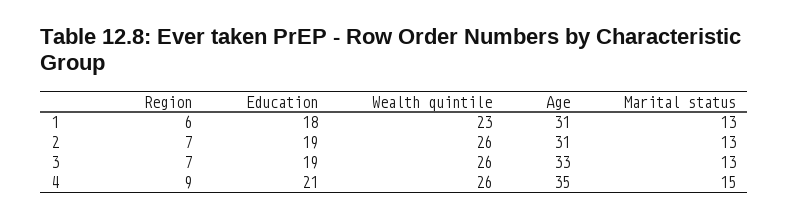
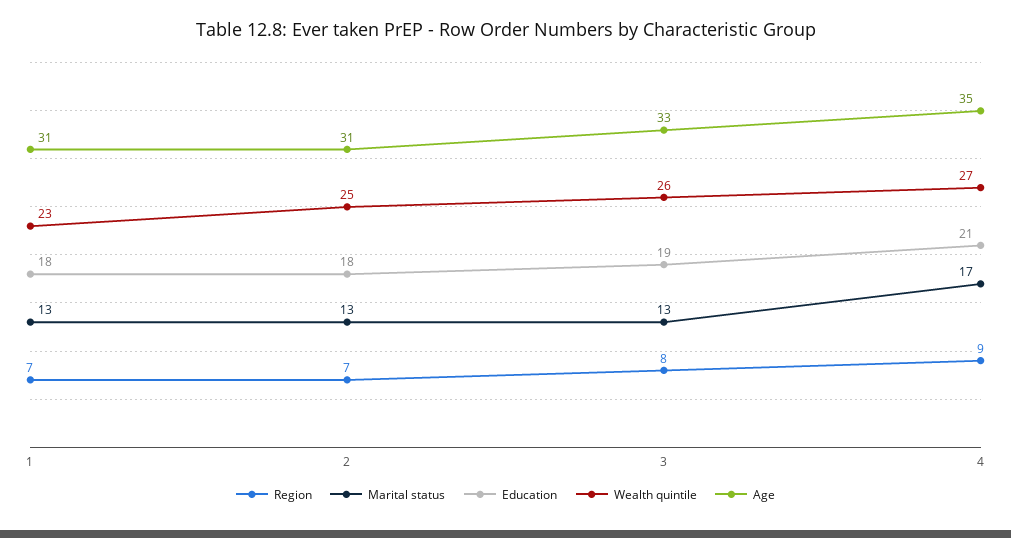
  {
    "Region": {
-     "1": 6,
+     "1": 7,
      "2": 7,
-     "3": 7,
+     "3": 8,
      "4": 9
    },
    "Education": {
      "1": 18,
-     "2": 19,
+     "2": 18,
      "3": 19,
      "4": 21
    },
    "Wealth quintile": {
      "1": 23,
-     "2": 26,
+     "2": 25,
      "3": 26,
-     "4": 26
+     "4": 27
    },
    "Age": {
      "1": 31,
      "2": 31,
      "3": 33,
      "4": 35
    },
    "Marital status": {
      "1": 13,
      "2": 13,
      "3": 13,
-     "4": 15
+     "4": 17
    }
  }

